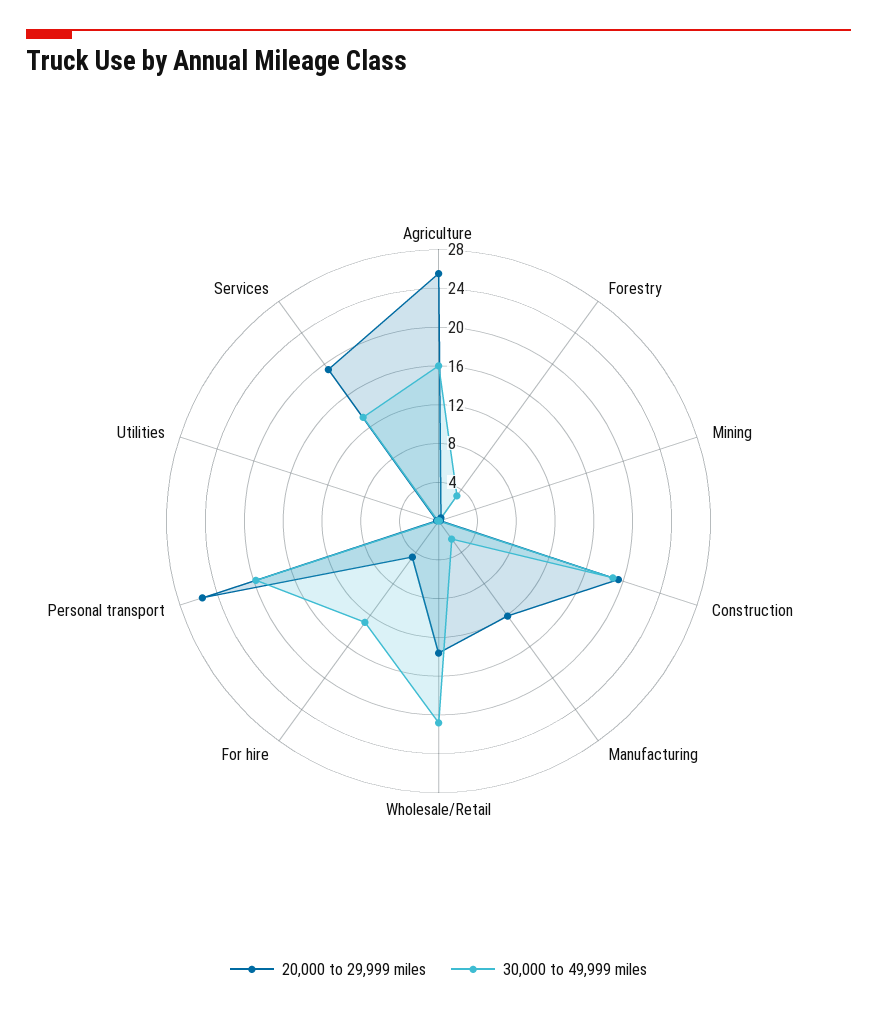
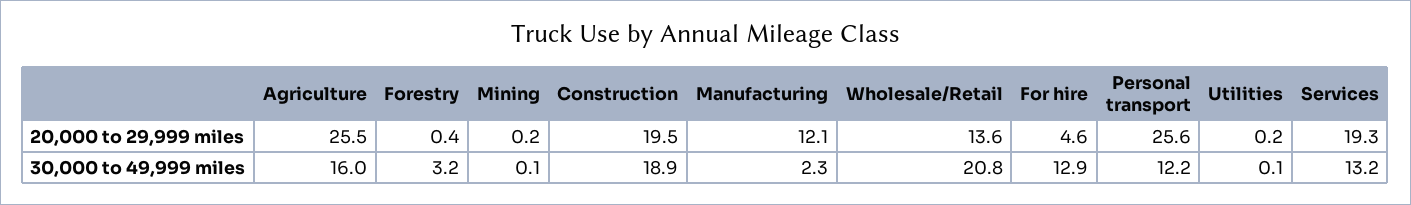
  {
    "20,000 to 29,999 miles": {
      "Agriculture": 25.5,
      "Forestry": 0.4,
      "Mining": 0.2,
      "Construction": 19.5,
      "Manufacturing": 12.1,
      "Wholesale/Retail": 13.6,
      "For hire": 4.6,
      "Personal transport": 25.6,
      "Utilities": 0.2,
      "Services": 19.3
    },
    "30,000 to 49,999 miles": {
      "Agriculture": 16,
      "Forestry": 3.2,
      "Mining": 0.1,
      "Construction": 18.9,
      "Manufacturing": 2.3,
      "Wholesale/Retail": 20.8,
      "For hire": 12.9,
-     "Personal transport": 20,
+     "Personal transport": 12.2,
      "Utilities": 0.1,
      "Services": 13.2
    }
  }

